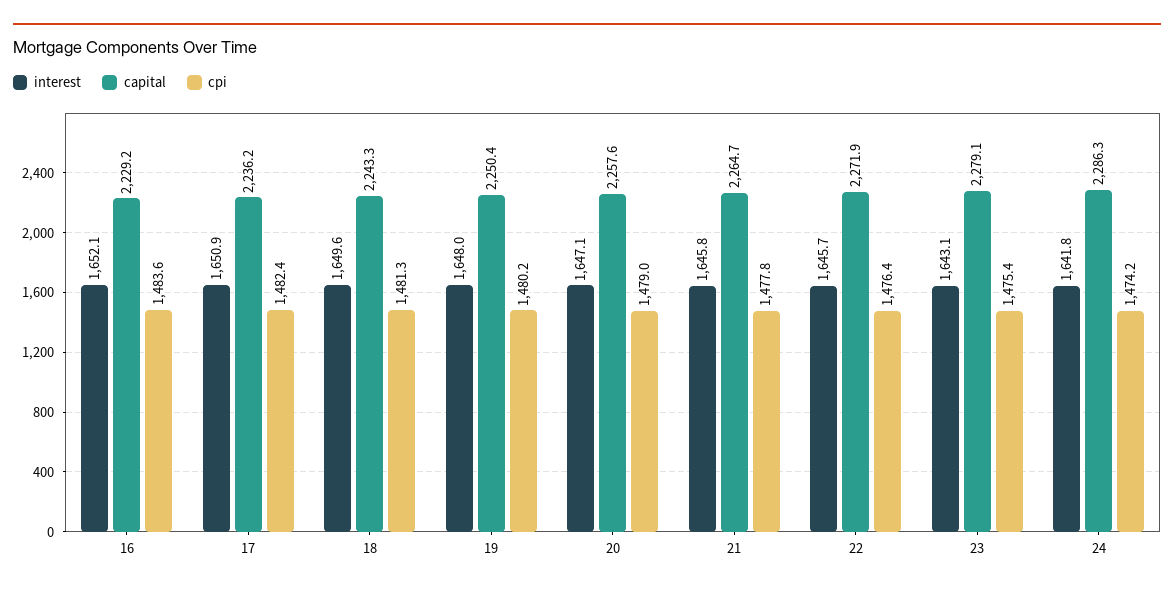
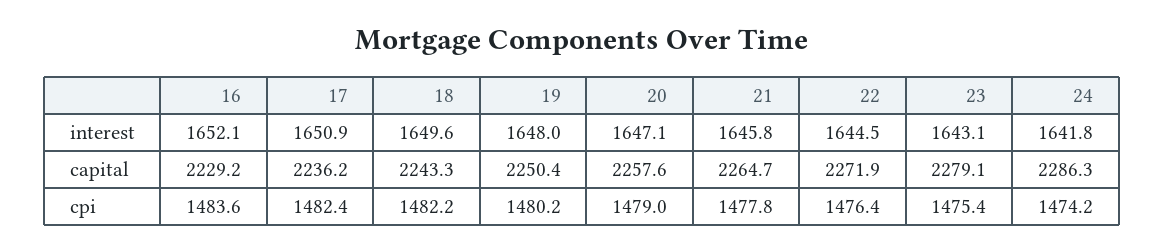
  {
    "interest": {
      "16": 1652.1,
      "17": 1650.9,
      "18": 1649.6,
      "19": 1648,
      "20": 1647.1,
      "21": 1645.8,
-     "22": 1645.7,
+     "22": 1644.5,
      "23": 1643.1,
      "24": 1641.8
    },
    "capital": {
      "16": 2229.2,
      "17": 2236.2,
      "18": 2243.3,
      "19": 2250.4,
      "20": 2257.6,
      "21": 2264.7,
      "22": 2271.9,
      "23": 2279.1,
      "24": 2286.3
    },
    "cpi": {
      "16": 1483.6,
      "17": 1482.4,
-     "18": 1481.3,
+     "18": 1482.2,
      "19": 1480.2,
      "20": 1479,
      "21": 1477.8,
      "22": 1476.4,
      "23": 1475.4,
      "24": 1474.2
    }
  }

